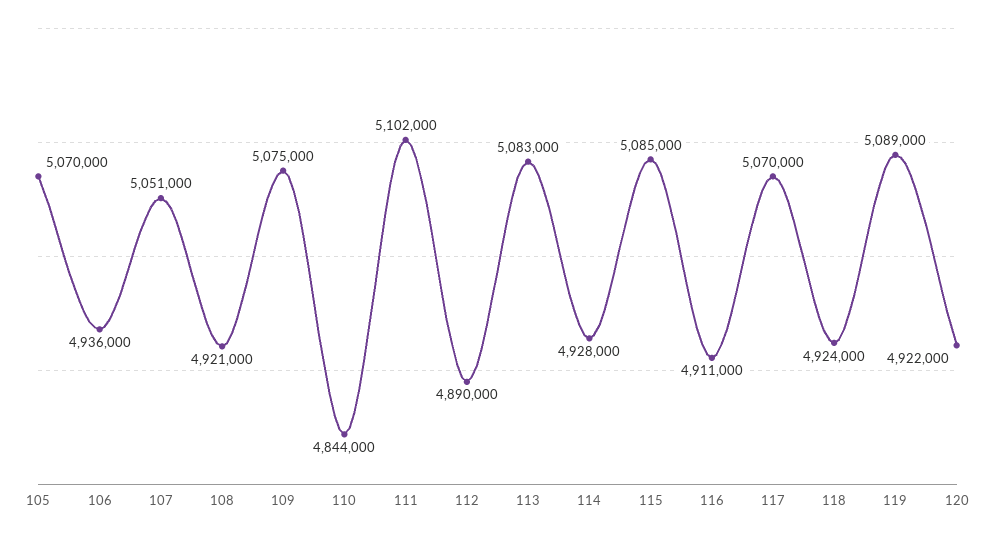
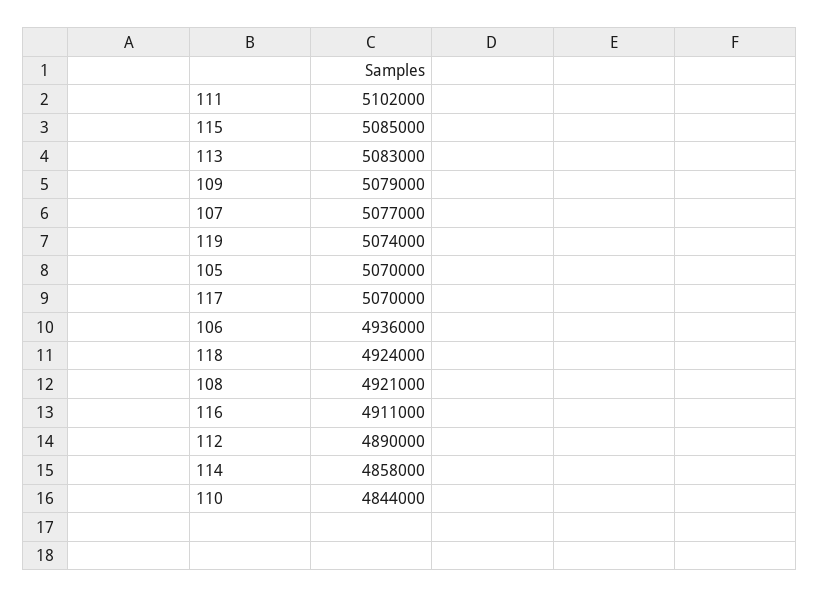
  {
    "105": 5070000,
    "106": 4936000,
-   "107": 5051000,
+   "107": 5077000,
    "108": 4921000,
-   "109": 5075000,
+   "109": 5079000,
    "110": 4844000,
    "111": 5102000,
    "112": 4890000,
    "113": 5083000,
-   "114": 4928000,
+   "114": 4858000,
    "115": 5085000,
    "116": 4911000,
    "117": 5070000,
    "118": 4924000,
-   "119": 5089000,
+   "119": 5074000
-   "120": 4922000
  }

